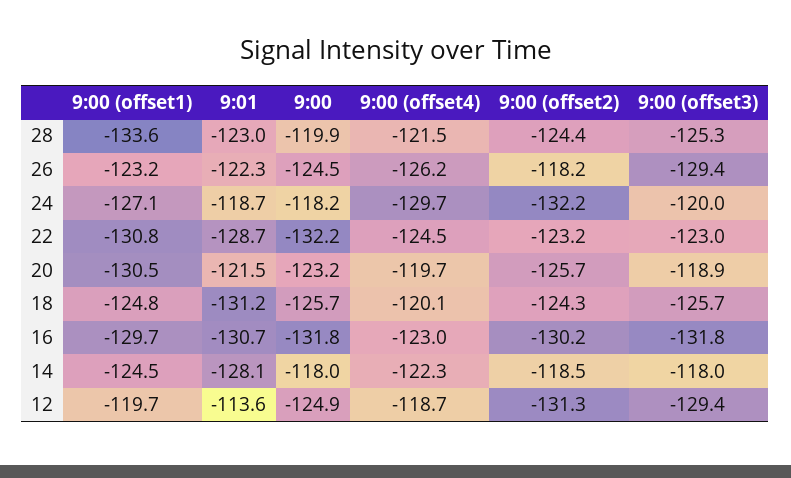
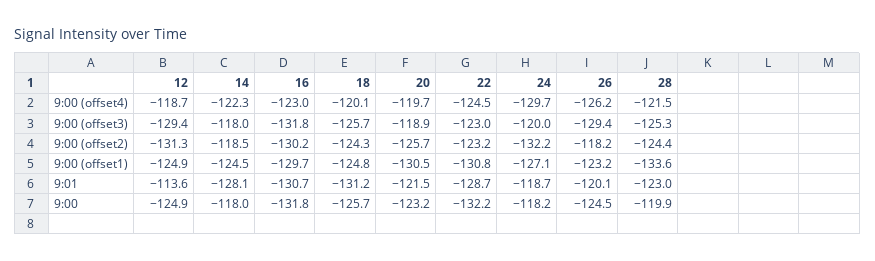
  {
    "9:00 (offset1)": {
      "28": -133.6,
      "26": -123.2,
      "24": -127.1,
      "22": -130.8,
      "20": -130.5,
      "18": -124.8,
      "16": -129.7,
      "14": -124.5,
-     "12": -119.7
+     "12": -124.9
    },
    "9:01": {
      "28": -123,
-     "26": -122.3,
+     "26": -120.1,
      "24": -118.7,
      "22": -128.7,
      "20": -121.5,
      "18": -131.2,
      "16": -130.7,
      "14": -128.1,
      "12": -113.6
    },
    "9:00": {
      "28": -119.9,
      "26": -124.5,
      "24": -118.2,
      "22": -132.2,
      "20": -123.2,
      "18": -125.7,
      "16": -131.8,
      "14": -118,
      "12": -124.9
    },
    "9:00 (offset4)": {
      "28": -121.5,
      "26": -126.2,
      "24": -129.7,
      "22": -124.5,
      "20": -119.7,
      "18": -120.1,
      "16": -123,
      "14": -122.3,
      "12": -118.7
    },
    "9:00 (offset2)": {
      "28": -124.4,
      "26": -118.2,
      "24": -132.2,
      "22": -123.2,
      "20": -125.7,
      "18": -124.3,
      "16": -130.2,
      "14": -118.5,
      "12": -131.3
    },
    "9:00 (offset3)": {
      "28": -125.3,
      "26": -129.4,
      "24": -120,
      "22": -123,
      "20": -118.9,
      "18": -125.7,
      "16": -131.8,
      "14": -118,
      "12": -129.4
    }
  }

